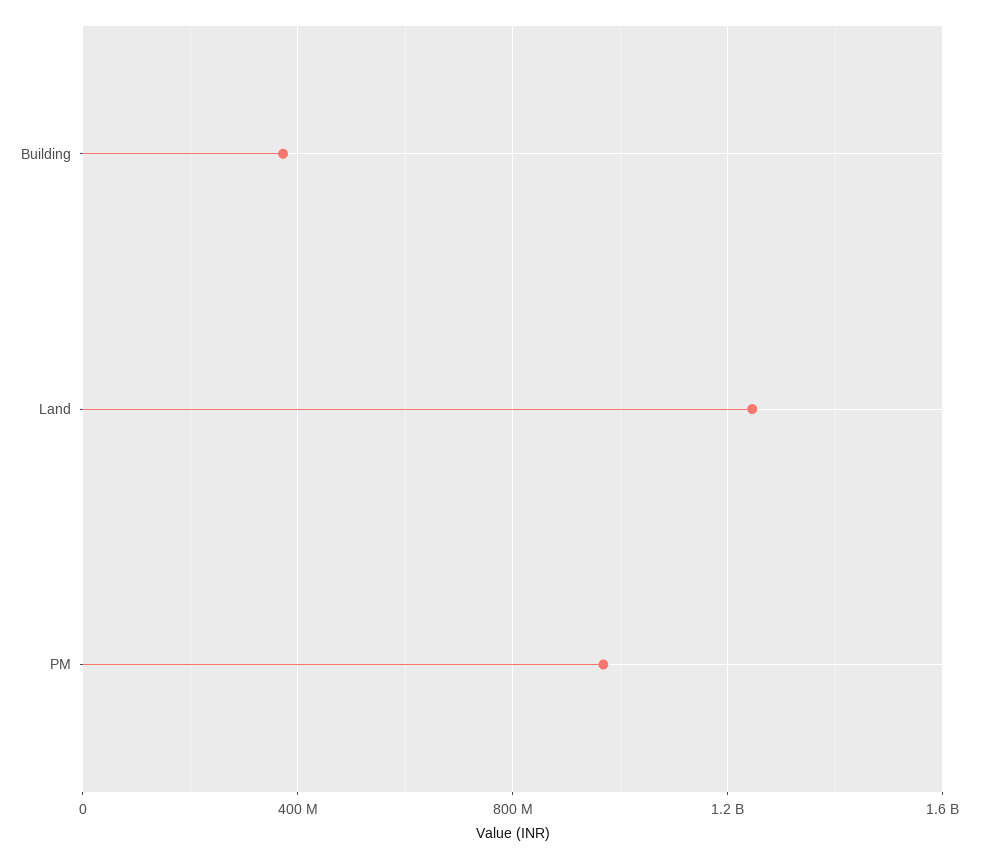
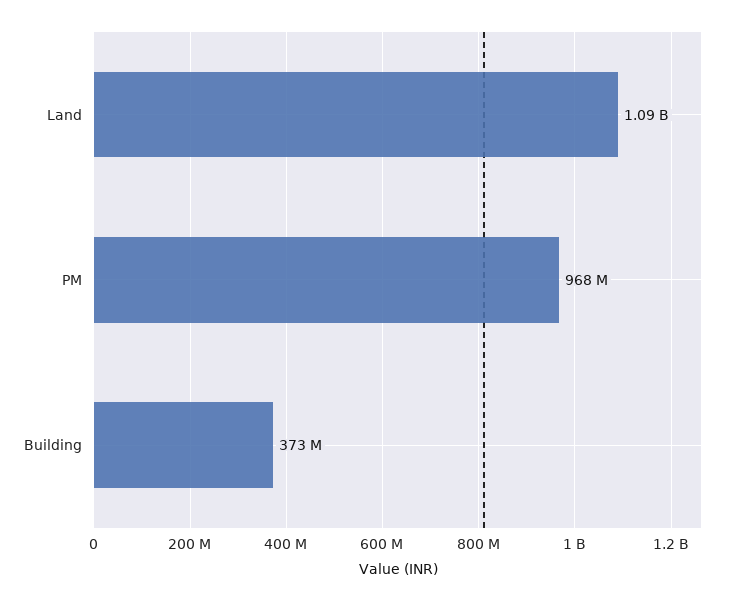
  {
    "Building": 373000000,
-   "Land": 1250000000,
+   "Land": 1090000000,
    "PM": 968000000
  }

